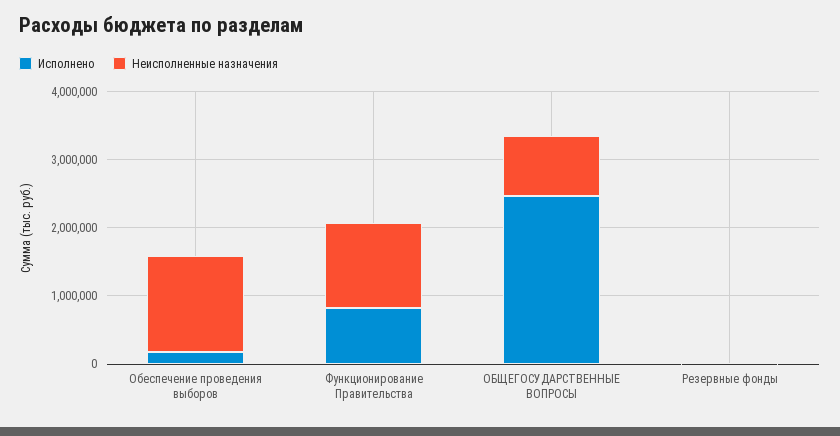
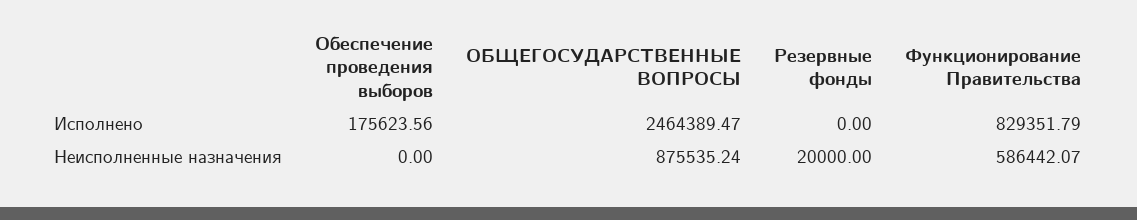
  {
    "Исполнено": {
      "Обеспечение проведения выборов": 175623.56,
      "Функционирование Правительства": 829351.79,
      "ОБЩЕГОСУДАРСТВЕННЫЕ ВОПРОСЫ": 2464389.47,
      "Резервные фонды": 0
    },
    "Неисполненные назначения": {
-     "Обеспечение проведения выборов": 1400000,
+     "Обеспечение проведения выборов": 0,
-     "Функционирование Правительства": 1200000,
+     "Функционирование Правительства": 586442.07,
      "ОБЩЕГОСУДАРСТВЕННЫЕ ВОПРОСЫ": 875535.24,
      "Резервные фонды": 20000
    }
  }

